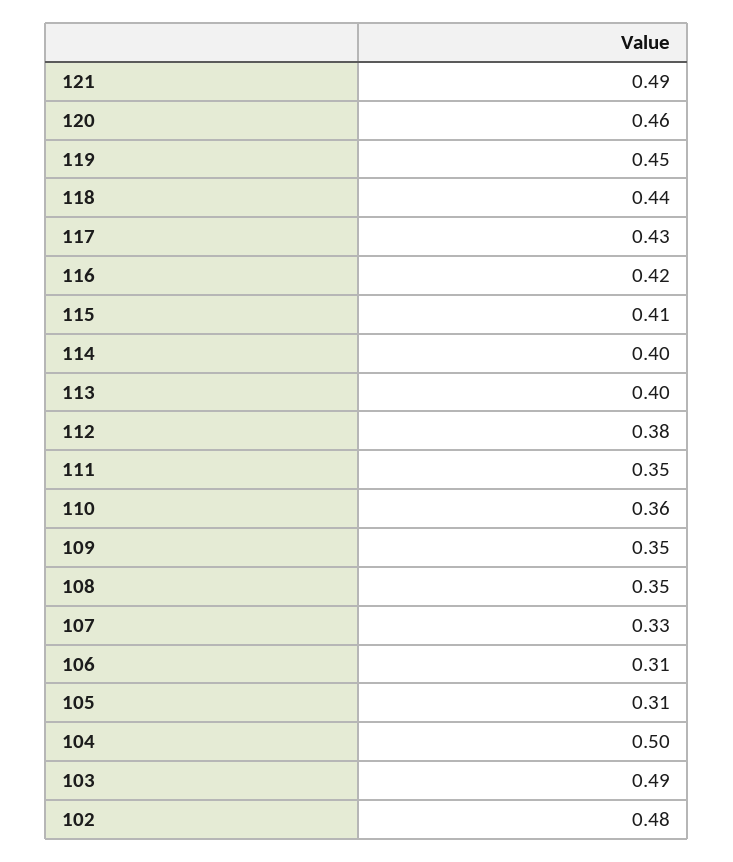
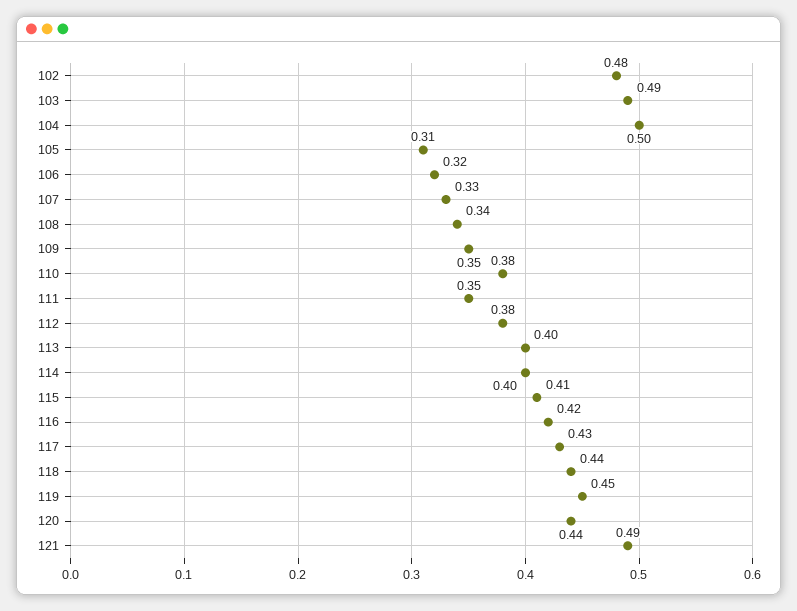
  {
    "121": 0.49,
-   "120": 0.46,
+   "120": 0.44,
    "119": 0.45,
    "118": 0.44,
    "117": 0.43,
    "116": 0.42,
    "115": 0.41,
    "114": 0.4,
    "113": 0.4,
    "112": 0.38,
    "111": 0.35,
-   "110": 0.36,
+   "110": 0.38,
    "109": 0.35,
-   "108": 0.35,
+   "108": 0.34,
    "107": 0.33,
-   "106": 0.31,
+   "106": 0.32,
    "105": 0.31,
    "104": 0.5,
    "103": 0.49,
    "102": 0.48
  }

